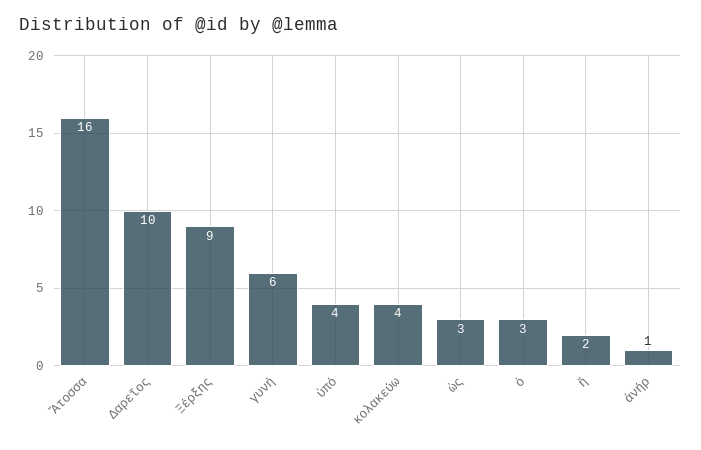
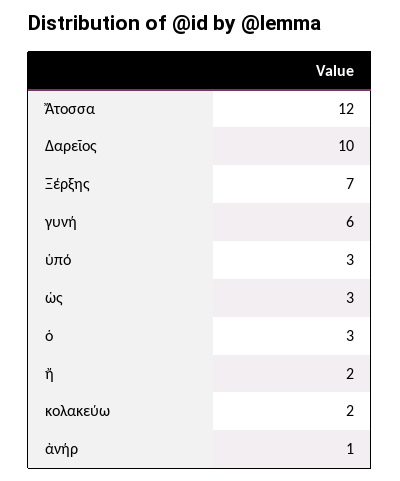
  {
-   "Ἄτοσσα": 16,
+   "Ἄτοσσα": 12,
    "Δαρεῖος": 10,
-   "Ξέρξης": 9,
+   "Ξέρξης": 7,
    "γυνή": 6,
-   "ὑπό": 4,
+   "ὑπό": 3,
-   "κολακεύω": 4,
+   "κολακεύω": 2,
    "ὡς": 3,
    "ὁ": 3,
    "ἤ": 2,
    "ἀνήρ": 1
  }

